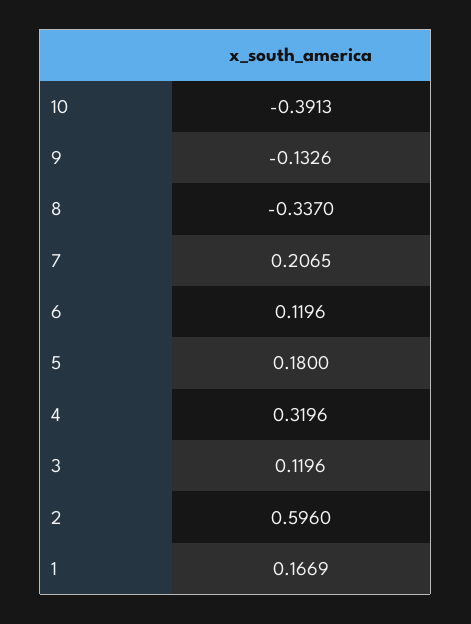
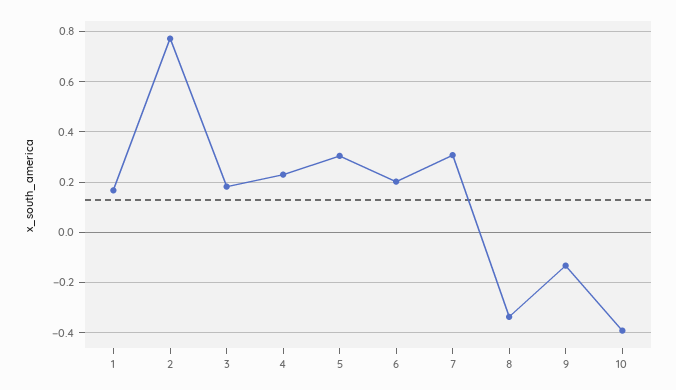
  {
    "10": -0.3913,
    "9": -0.1326,
    "8": -0.337,
-   "7": 0.2065,
+   "7": 0.3,
-   "6": 0.1196,
+   "6": 0.2,
-   "5": 0.18,
+   "5": 0.3,
-   "4": 0.3196,
+   "4": 0.225,
-   "3": 0.1196,
+   "3": 0.175,
-   "2": 0.596,
+   "2": 0.775,
    "1": 0.1669
  }

